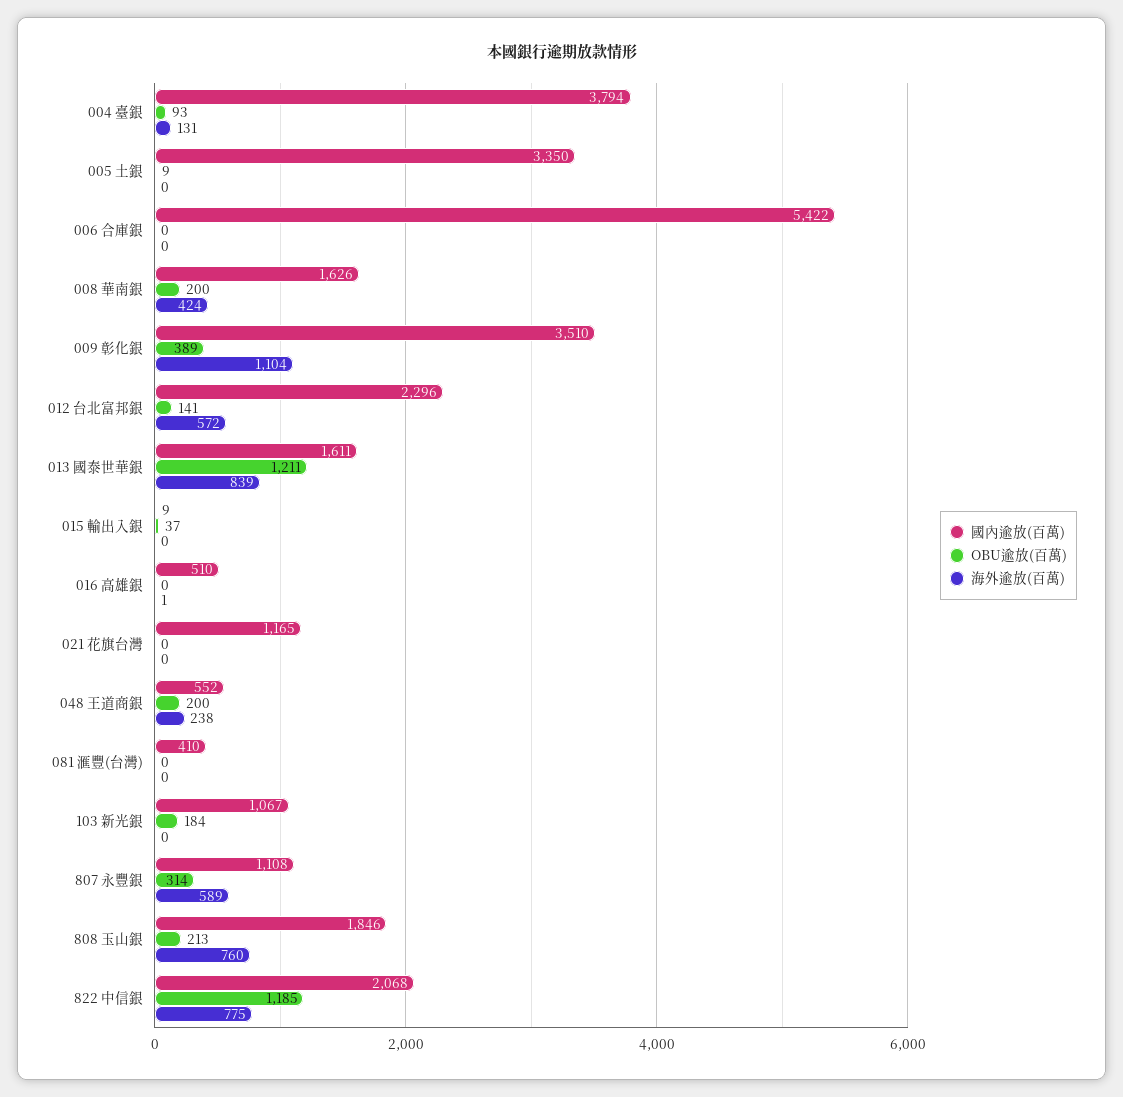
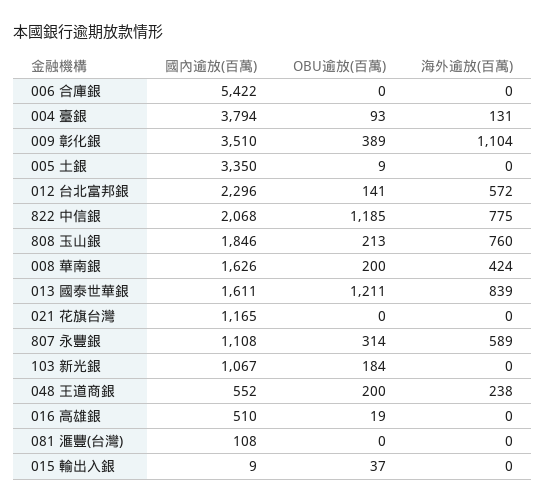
  {
    "國內逾放(百萬)": {
      "004 臺銀": 3794,
      "005 土銀": 3350,
      "006 合庫銀": 5422,
      "008 華南銀": 1626,
      "009 彰化銀": 3510,
      "012 台北富邦銀": 2296,
      "013 國泰世華銀": 1611,
      "015 輸出入銀": 9,
      "016 高雄銀": 510,
      "021 花旗台灣": 1165,
      "048 王道商銀": 552,
-     "081 滙豐(台灣)": 410,
+     "081 滙豐(台灣)": 108,
      "103 新光銀": 1067,
      "807 永豐銀": 1108,
      "808 玉山銀": 1846,
      "822 中信銀": 2068
    },
    "OBU逾放(百萬)": {
      "004 臺銀": 93,
      "005 土銀": 9,
      "006 合庫銀": 0,
      "008 華南銀": 200,
      "009 彰化銀": 389,
      "012 台北富邦銀": 141,
      "013 國泰世華銀": 1211,
      "015 輸出入銀": 37,
-     "016 高雄銀": 0,
+     "016 高雄銀": 19,
      "021 花旗台灣": 0,
      "048 王道商銀": 200,
      "081 滙豐(台灣)": 0,
      "103 新光銀": 184,
      "807 永豐銀": 314,
      "808 玉山銀": 213,
      "822 中信銀": 1185
    },
    "海外逾放(百萬)": {
      "004 臺銀": 131,
      "005 土銀": 0,
      "006 合庫銀": 0,
      "008 華南銀": 424,
      "009 彰化銀": 1104,
      "012 台北富邦銀": 572,
      "013 國泰世華銀": 839,
      "015 輸出入銀": 0,
-     "016 高雄銀": 1,
+     "016 高雄銀": 0,
      "021 花旗台灣": 0,
      "048 王道商銀": 238,
      "081 滙豐(台灣)": 0,
      "103 新光銀": 0,
      "807 永豐銀": 589,
      "808 玉山銀": 760,
      "822 中信銀": 775
    }
  }

